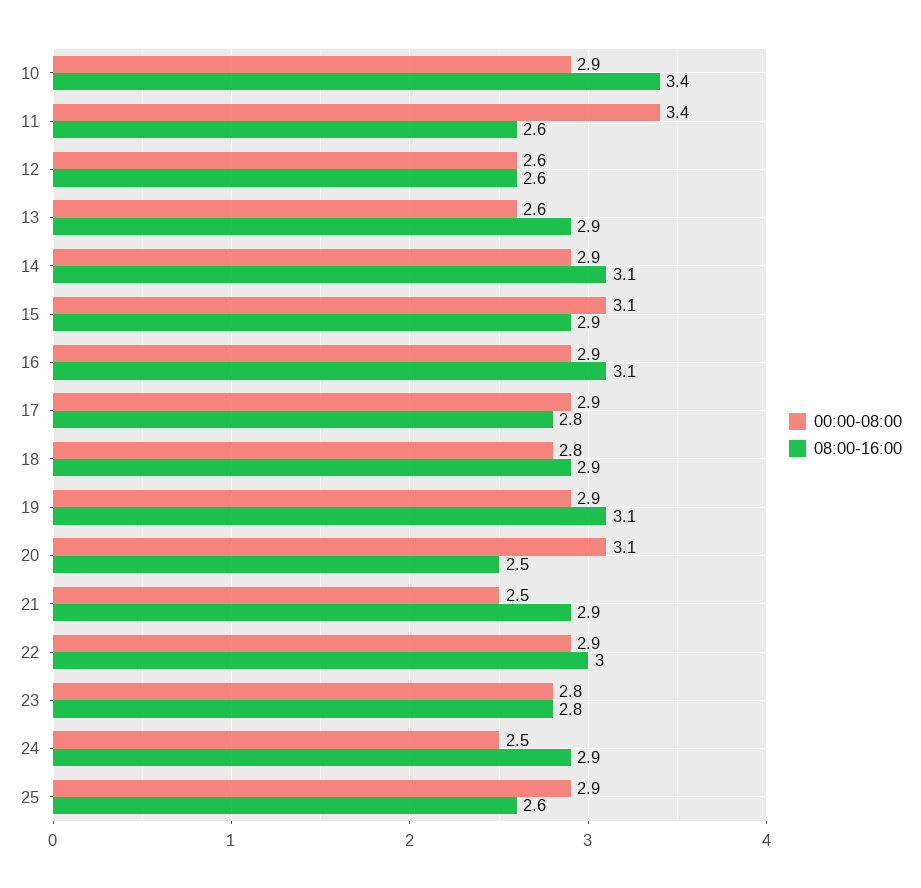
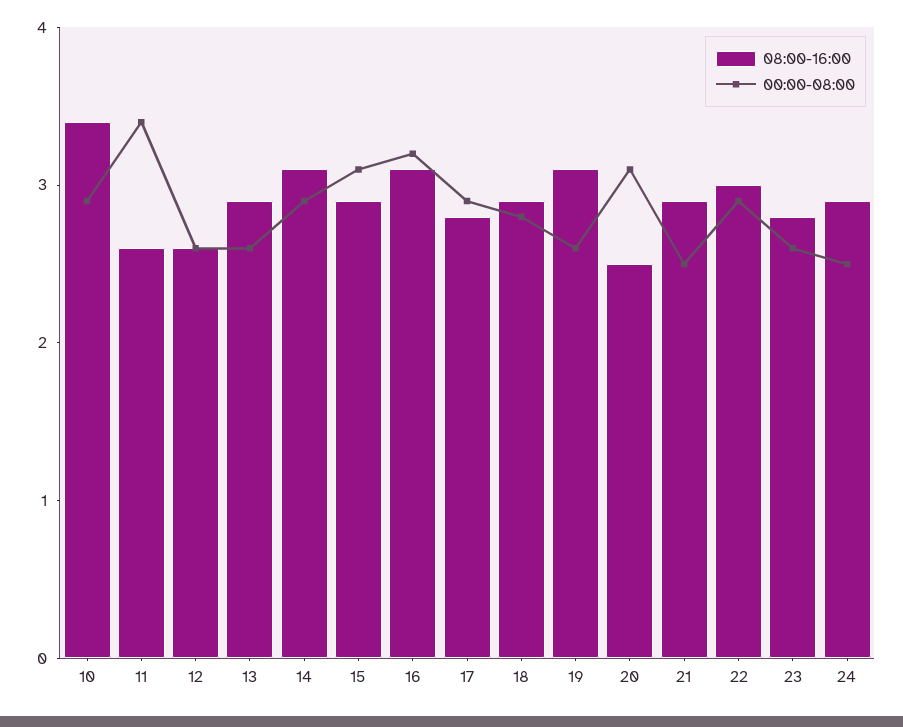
  {
    "00:00-08:00": {
      "10": 2.9,
      "11": 3.4,
      "12": 2.6,
      "13": 2.6,
      "14": 2.9,
      "15": 3.1,
-     "16": 2.9,
+     "16": 3.2,
      "17": 2.9,
      "18": 2.8,
-     "19": 2.9,
+     "19": 2.6,
      "20": 3.1,
      "21": 2.5,
      "22": 2.9,
-     "23": 2.8,
+     "23": 2.6,
-     "24": 2.5,
+     "24": 2.5
-     "25": 2.9
    },
    "08:00-16:00": {
      "10": 3.4,
      "11": 2.6,
      "12": 2.6,
      "13": 2.9,
      "14": 3.1,
      "15": 2.9,
      "16": 3.1,
      "17": 2.8,
      "18": 2.9,
      "19": 3.1,
      "20": 2.5,
      "21": 2.9,
      "22": 3,
      "23": 2.8,
-     "24": 2.9,
+     "24": 2.9
-     "25": 2.6
    }
  }

